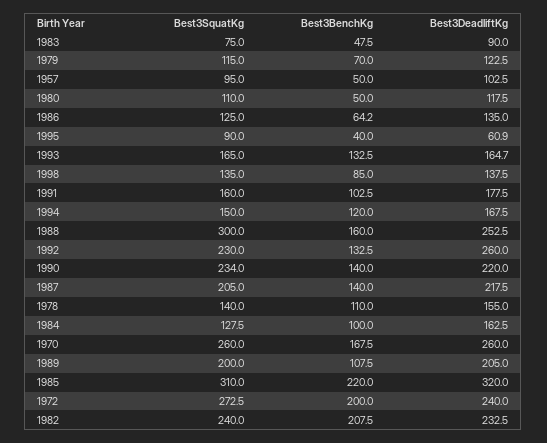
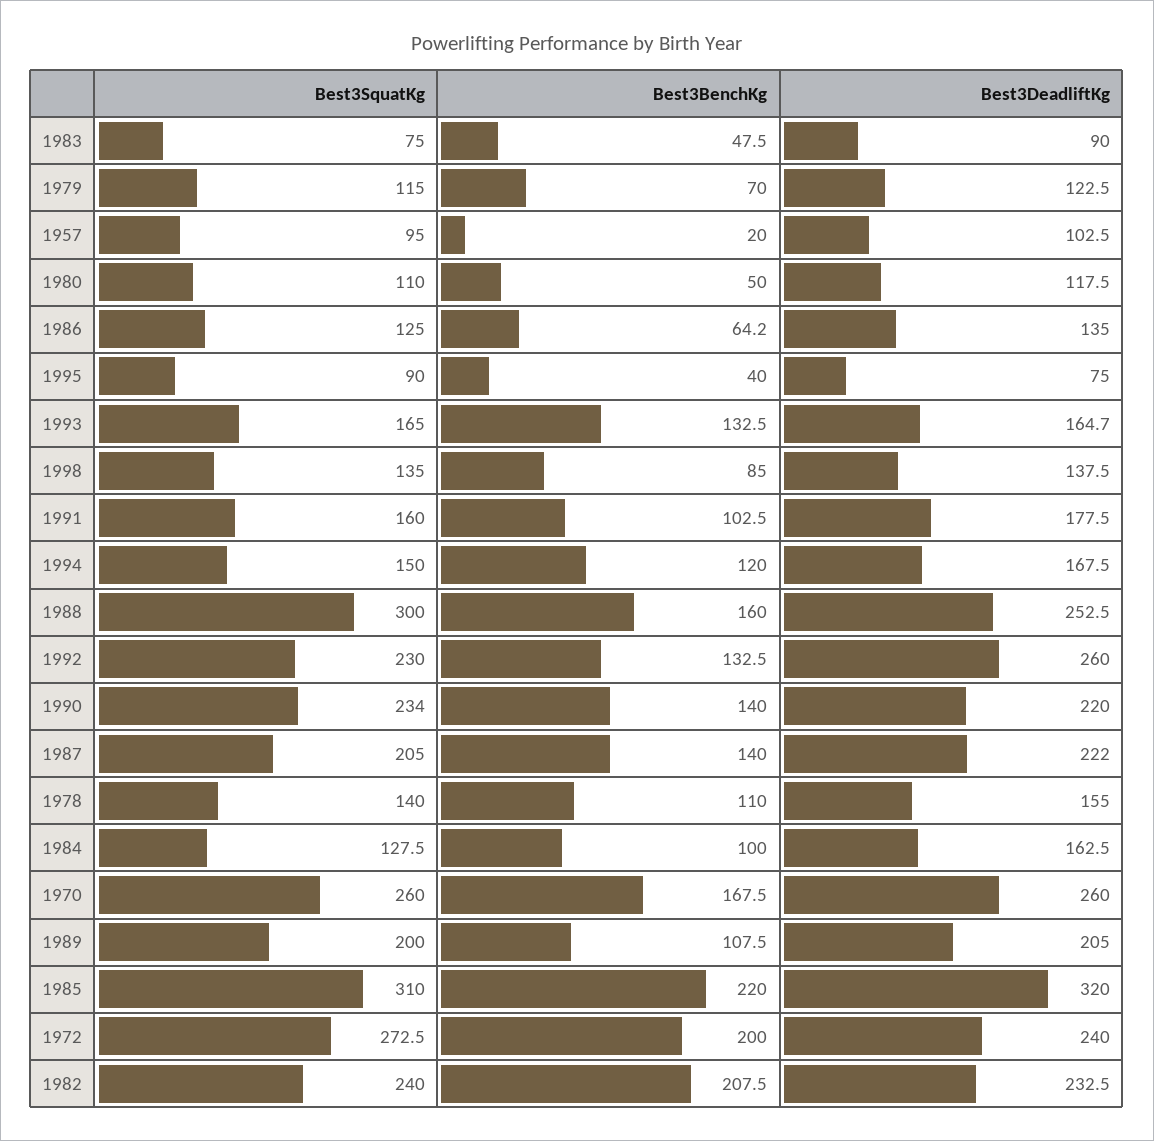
  {
    "Best3SquatKg": {
      "1983": 75,
      "1979": 115,
      "1957": 95,
      "1980": 110,
      "1986": 125,
      "1995": 90,
      "1993": 165,
      "1998": 135,
      "1991": 160,
      "1994": 150,
      "1988": 300,
      "1992": 230,
      "1990": 234,
      "1987": 205,
      "1978": 140,
      "1984": 127.5,
      "1970": 260,
      "1989": 200,
      "1985": 310,
      "1972": 272.5,
      "1982": 240
    },
    "Best3BenchKg": {
      "1983": 47.5,
      "1979": 70,
-     "1957": 50,
+     "1957": 20,
      "1980": 50,
      "1986": 64.2,
      "1995": 40,
      "1993": 132.5,
      "1998": 85,
      "1991": 102.5,
      "1994": 120,
      "1988": 160,
      "1992": 132.5,
      "1990": 140,
      "1987": 140,
      "1978": 110,
      "1984": 100,
      "1970": 167.5,
      "1989": 107.5,
      "1985": 220,
      "1972": 200,
      "1982": 207.5
    },
    "Best3DeadliftKg": {
      "1983": 90,
      "1979": 122.5,
      "1957": 102.5,
      "1980": 117.5,
      "1986": 135,
-     "1995": 60.9,
+     "1995": 75,
      "1993": 164.7,
      "1998": 137.5,
      "1991": 177.5,
      "1994": 167.5,
      "1988": 252.5,
      "1992": 260,
      "1990": 220,
-     "1987": 217.5,
+     "1987": 222,
      "1978": 155,
      "1984": 162.5,
      "1970": 260,
      "1989": 205,
      "1985": 320,
      "1972": 240,
      "1982": 232.5
    }
  }

